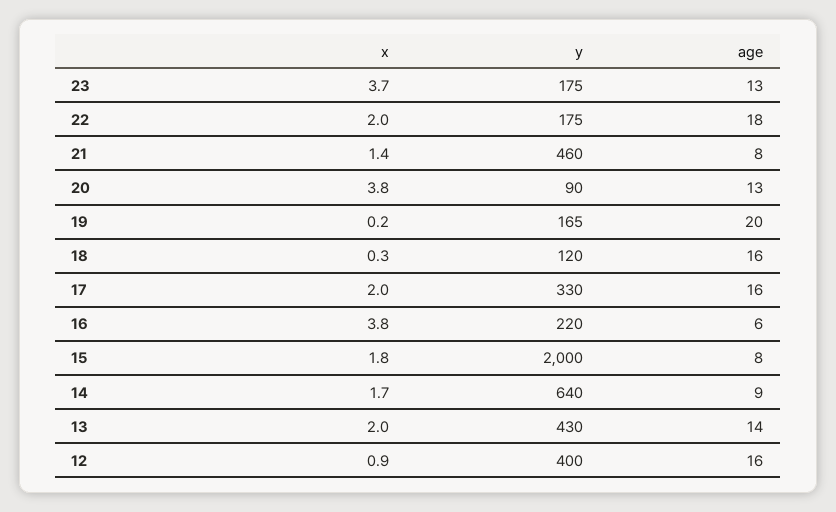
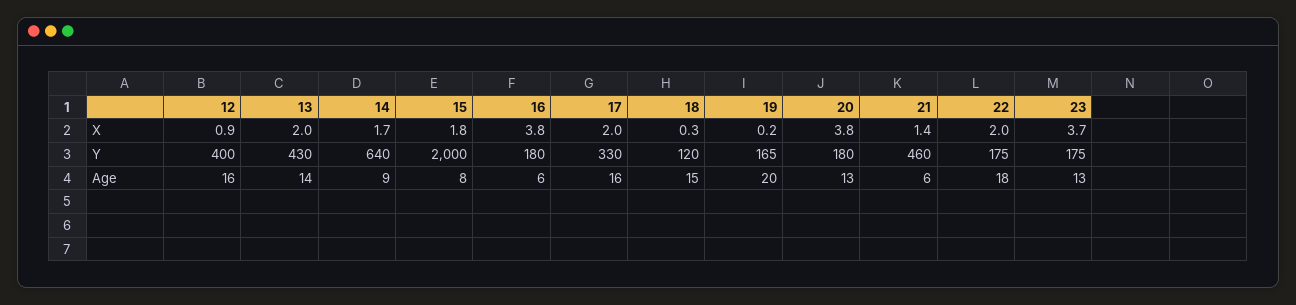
  {
    "x": {
      "23": 3.7,
      "22": 2,
      "21": 1.4,
      "20": 3.8,
      "19": 0.2,
      "18": 0.3,
      "17": 2,
      "16": 3.8,
      "15": 1.8,
      "14": 1.7,
      "13": 2,
      "12": 0.9
    },
    "y": {
      "23": 175,
      "22": 175,
      "21": 460,
-     "20": 90,
+     "20": 180,
      "19": 165,
      "18": 120,
      "17": 330,
-     "16": 220,
+     "16": 180,
      "15": 2000,
      "14": 640,
      "13": 430,
      "12": 400
    },
    "age": {
      "23": 13,
      "22": 18,
-     "21": 8,
+     "21": 6,
      "20": 13,
      "19": 20,
-     "18": 16,
+     "18": 15,
      "17": 16,
      "16": 6,
      "15": 8,
      "14": 9,
      "13": 14,
      "12": 16
    }
  }

